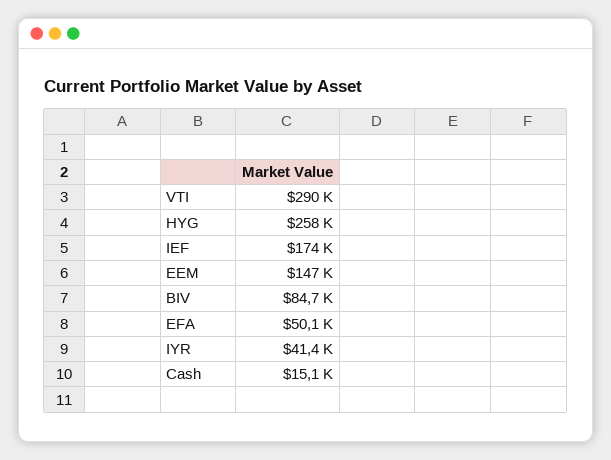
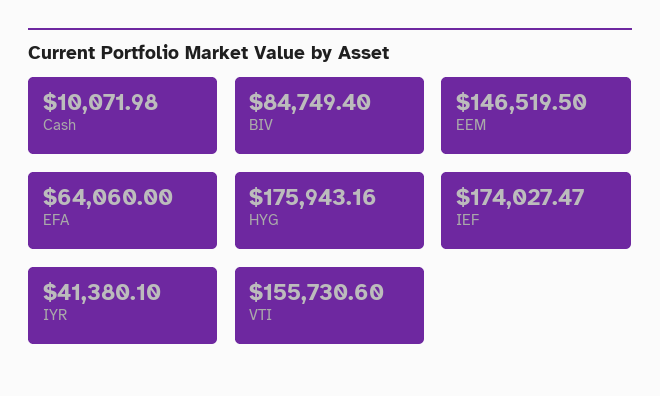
  {
-   "VTI": 290000,
+   "VTI": 155730.6,
-   "HYG": 258000,
+   "HYG": 175943.16,
    "IEF": 174027.47,
    "EEM": 146519.5,
    "BIV": 84749.4,
-   "EFA": 50100,
+   "EFA": 64060,
    "IYR": 41380.1,
-   "Cash": 15100
+   "Cash": 10071.98
  }

